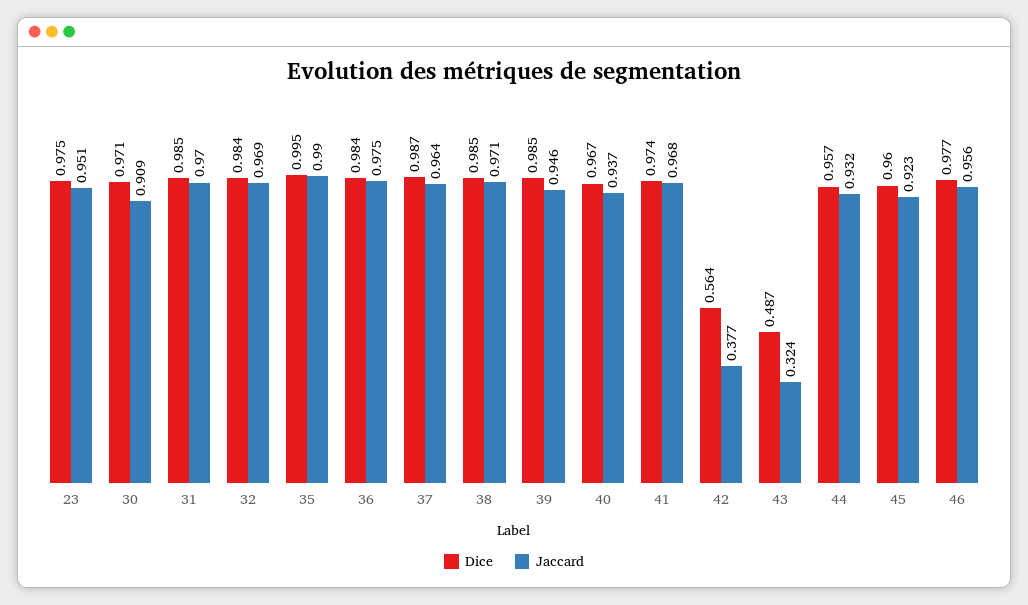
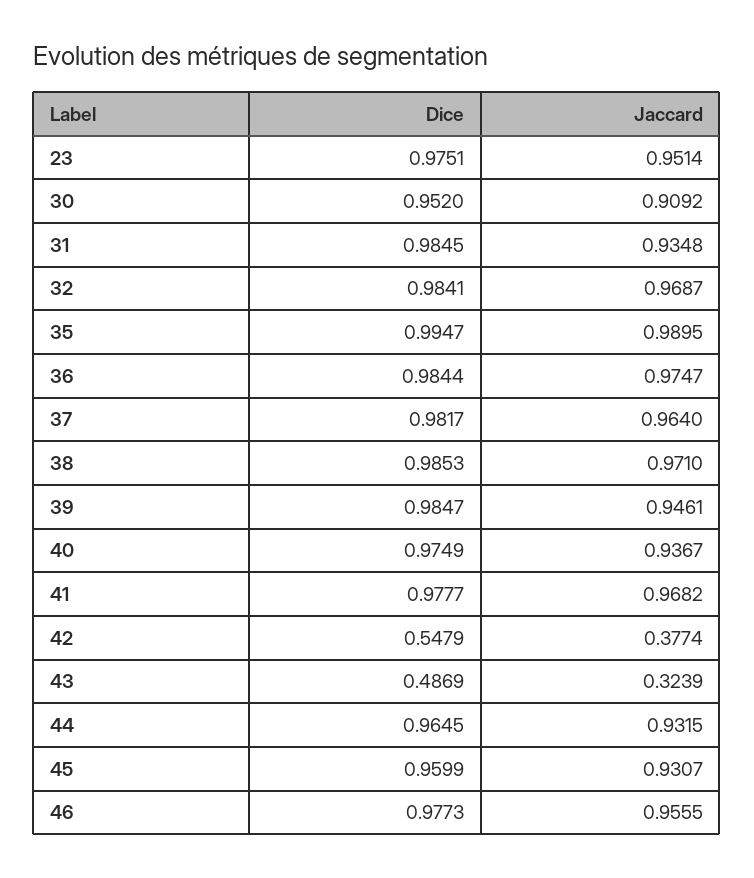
  {
    "Dice": {
      "23": 0.9751,
-     "30": 0.971,
+     "30": 0.952,
      "31": 0.9845,
      "32": 0.9841,
      "35": 0.9947,
      "36": 0.9844,
-     "37": 0.987,
+     "37": 0.9817,
      "38": 0.9853,
      "39": 0.9847,
-     "40": 0.967,
+     "40": 0.9749,
-     "41": 0.974,
+     "41": 0.9777,
-     "42": 0.564,
+     "42": 0.5479,
      "43": 0.4869,
-     "44": 0.957,
+     "44": 0.9645,
      "45": 0.9599,
      "46": 0.9773
    },
    "Jaccard": {
      "23": 0.9514,
      "30": 0.9092,
-     "31": 0.97,
+     "31": 0.9348,
      "32": 0.9687,
      "35": 0.9895,
      "36": 0.9747,
      "37": 0.964,
      "38": 0.971,
      "39": 0.9461,
      "40": 0.9367,
      "41": 0.9682,
      "42": 0.3774,
      "43": 0.3239,
      "44": 0.9315,
-     "45": 0.923,
+     "45": 0.9307,
      "46": 0.9555
    }
  }

